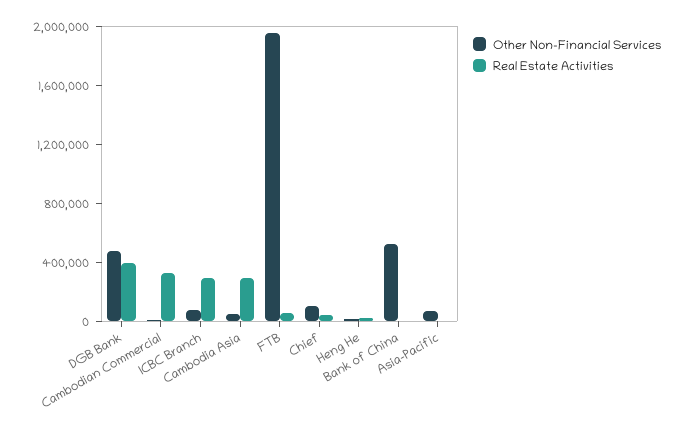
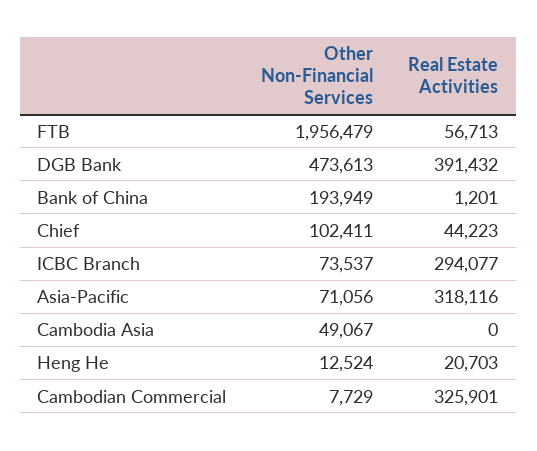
  {
    "Other Non-Financial Services": {
      "DGB Bank": 473613,
      "Cambodian Commercial": 7729,
      "ICBC Branch": 73537,
      "Cambodia Asia": 49067,
      "FTB": 1956479,
      "Chief": 102411,
      "Heng He": 12524,
-     "Bank of China": 500000,
+     "Bank of China": 193949,
      "Asia-Pacific": 71056
    },
    "Real Estate Activities": {
      "DGB Bank": 391432,
      "Cambodian Commercial": 325901,
      "ICBC Branch": 294077,
-     "Cambodia Asia": 300000,
+     "Cambodia Asia": 0,
      "FTB": 56713,
      "Chief": 44223,
      "Heng He": 20703,
      "Bank of China": 1201,
-     "Asia-Pacific": 0
+     "Asia-Pacific": 318116
    }
  }

